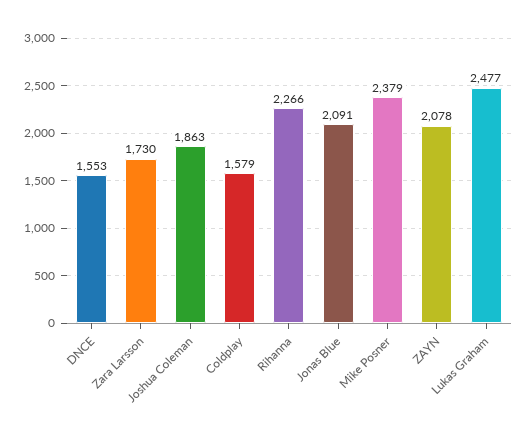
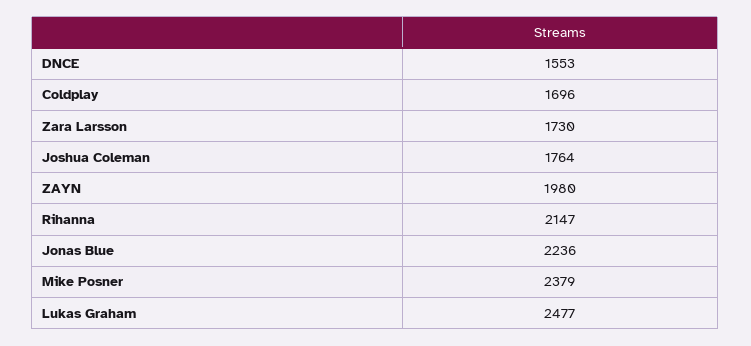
  {
    "DNCE": 1553,
    "Zara Larsson": 1730,
-   "Joshua Coleman": 1863,
+   "Joshua Coleman": 1764,
-   "Coldplay": 1579,
+   "Coldplay": 1696,
-   "Rihanna": 2266,
+   "Rihanna": 2147,
-   "Jonas Blue": 2091,
+   "Jonas Blue": 2236,
    "Mike Posner": 2379,
-   "ZAYN": 2078,
+   "ZAYN": 1980,
    "Lukas Graham": 2477
  }

